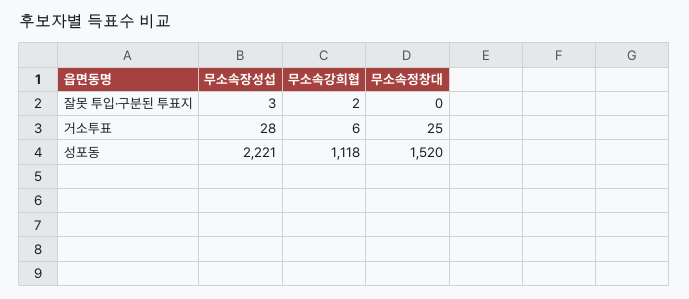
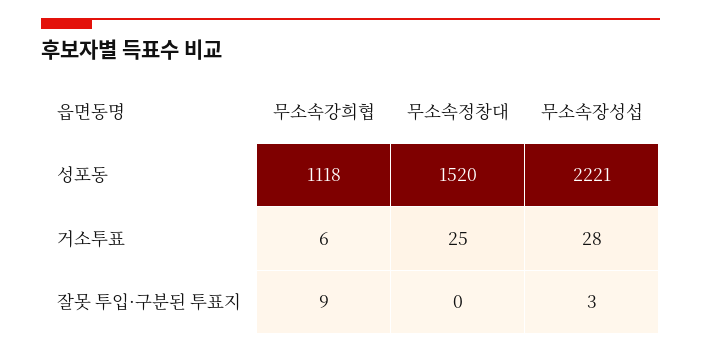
  {
    "무소속장성섭": {
      "잘못 투입·구분된 투표지": 3,
      "거소투표": 28,
      "성포동": 2221
    },
    "무소속강희협": {
-     "잘못 투입·구분된 투표지": 2,
+     "잘못 투입·구분된 투표지": 9,
      "거소투표": 6,
      "성포동": 1118
    },
    "무소속정창대": {
      "잘못 투입·구분된 투표지": 0,
      "거소투표": 25,
      "성포동": 1520
    }
  }

